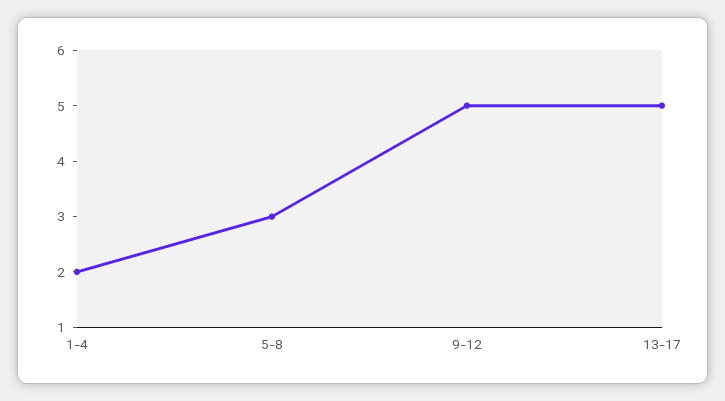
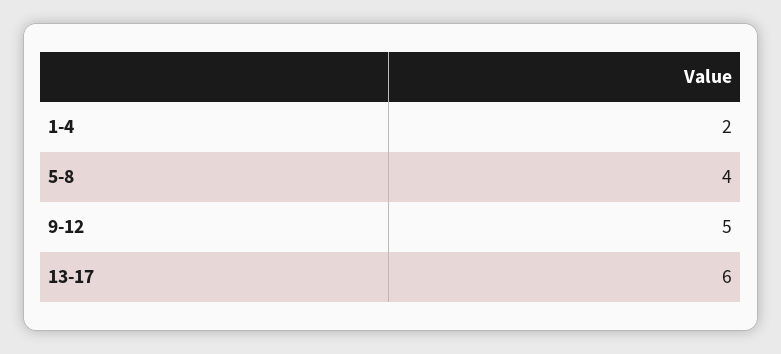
  {
    "1-4": 2,
-   "5-8": 3,
+   "5-8": 4,
    "9-12": 5,
-   "13-17": 5
+   "13-17": 6
  }

